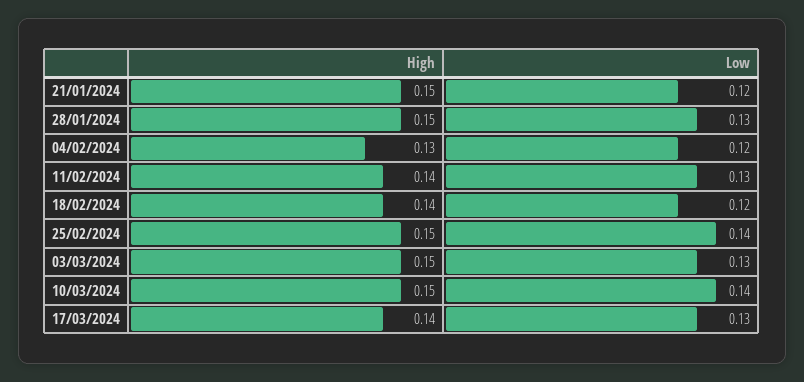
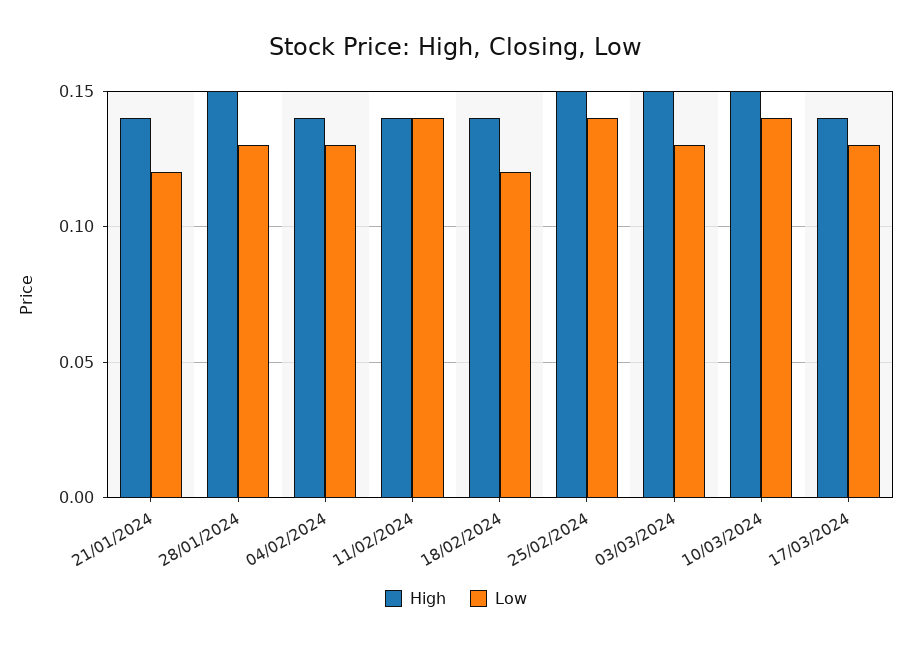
  {
    "High": {
-     "21/01/2024": 0.15,
+     "21/01/2024": 0.14,
      "28/01/2024": 0.15,
-     "04/02/2024": 0.13,
+     "04/02/2024": 0.14,
      "11/02/2024": 0.14,
      "18/02/2024": 0.14,
      "25/02/2024": 0.15,
      "03/03/2024": 0.15,
      "10/03/2024": 0.15,
      "17/03/2024": 0.14
    },
    "Low": {
      "21/01/2024": 0.12,
      "28/01/2024": 0.13,
-     "04/02/2024": 0.12,
+     "04/02/2024": 0.13,
-     "11/02/2024": 0.13,
+     "11/02/2024": 0.14,
      "18/02/2024": 0.12,
      "25/02/2024": 0.14,
      "03/03/2024": 0.13,
      "10/03/2024": 0.14,
      "17/03/2024": 0.13
    }
  }

